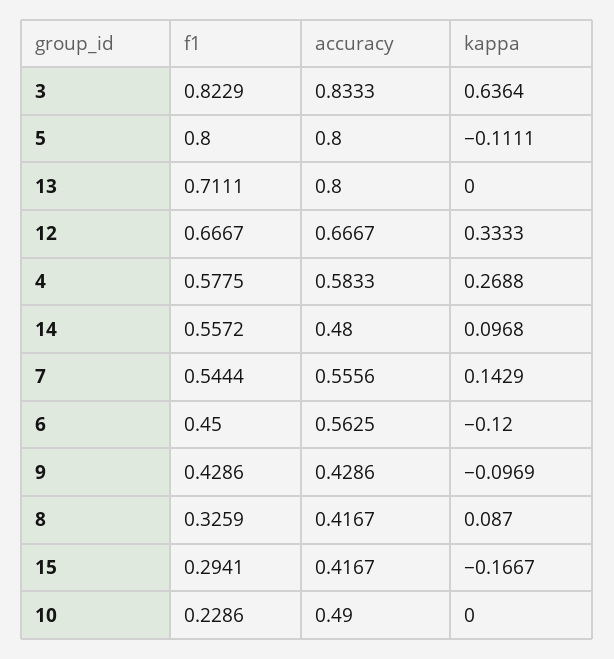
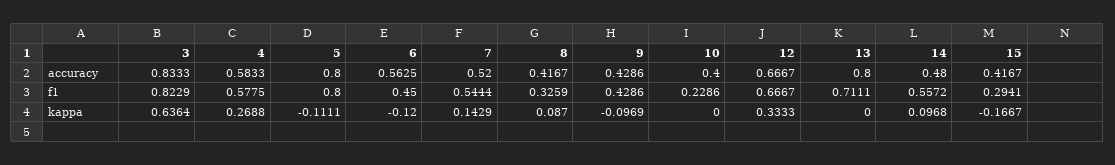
  {
    "f1": {
      "3": 0.8229,
      "5": 0.8,
      "13": 0.7111,
      "12": 0.6667,
      "4": 0.5775,
      "14": 0.5572,
      "7": 0.5444,
      "6": 0.45,
      "9": 0.4286,
      "8": 0.3259,
      "15": 0.2941,
      "10": 0.2286
    },
    "accuracy": {
      "3": 0.8333,
      "5": 0.8,
      "13": 0.8,
      "12": 0.6667,
      "4": 0.5833,
      "14": 0.48,
-     "7": 0.5556,
+     "7": 0.52,
      "6": 0.5625,
      "9": 0.4286,
      "8": 0.4167,
      "15": 0.4167,
-     "10": 0.49
+     "10": 0.4
    },
    "kappa": {
      "3": 0.6364,
      "5": -0.1111,
      "13": 0,
      "12": 0.3333,
      "4": 0.2688,
      "14": 0.0968,
      "7": 0.1429,
      "6": -0.12,
      "9": -0.0969,
      "8": 0.087,
      "15": -0.1667,
      "10": 0
    }
  }

